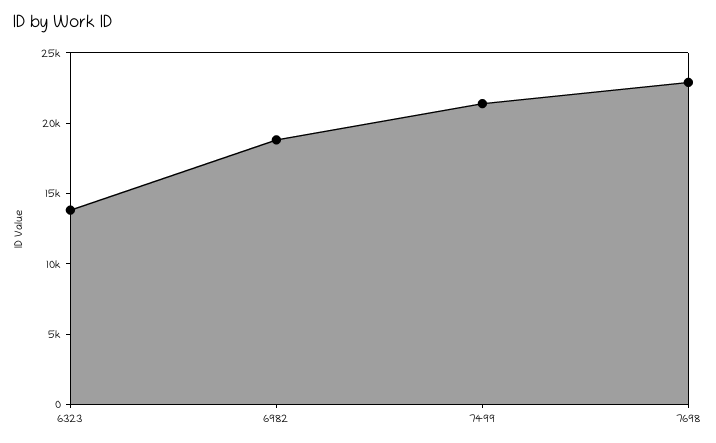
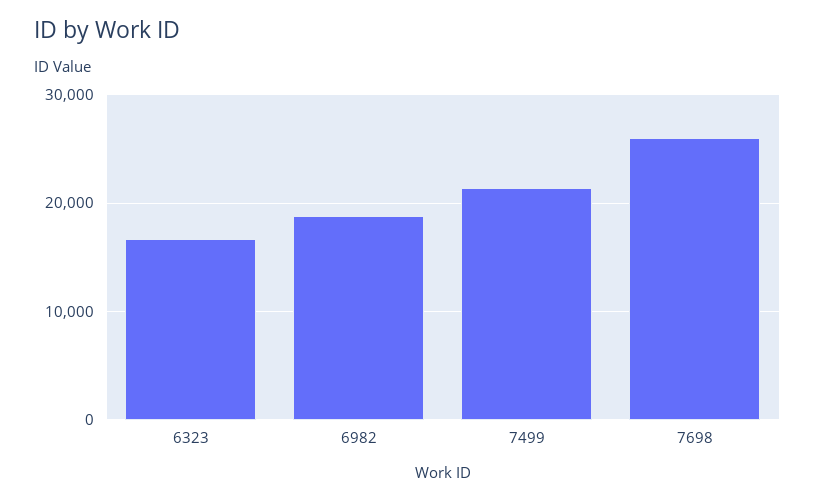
  {
-   "6323": 14000,
+   "6323": 17000,
    "6982": 19000,
    "7499": 21000,
-   "7698": 23000
+   "7698": 26000
  }

